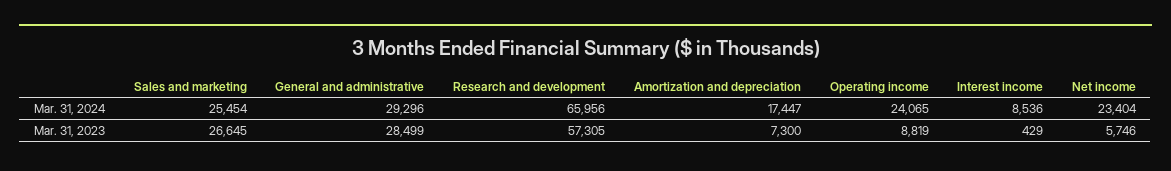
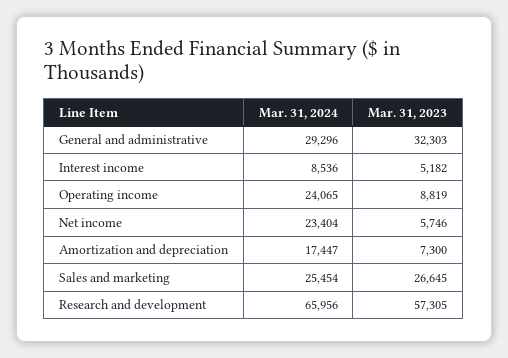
  {
    "Sales and marketing": {
      "Mar. 31, 2024": 25454,
      "Mar. 31, 2023": 26645
    },
    "General and administrative": {
      "Mar. 31, 2024": 29296,
-     "Mar. 31, 2023": 28499
+     "Mar. 31, 2023": 32303
    },
    "Research and development": {
      "Mar. 31, 2024": 65956,
      "Mar. 31, 2023": 57305
    },
    "Amortization and depreciation": {
      "Mar. 31, 2024": 17447,
      "Mar. 31, 2023": 7300
    },
    "Operating income": {
      "Mar. 31, 2024": 24065,
      "Mar. 31, 2023": 8819
    },
    "Interest income": {
      "Mar. 31, 2024": 8536,
-     "Mar. 31, 2023": 429
+     "Mar. 31, 2023": 5182
    },
    "Net income": {
      "Mar. 31, 2024": 23404,
      "Mar. 31, 2023": 5746
    }
  }

